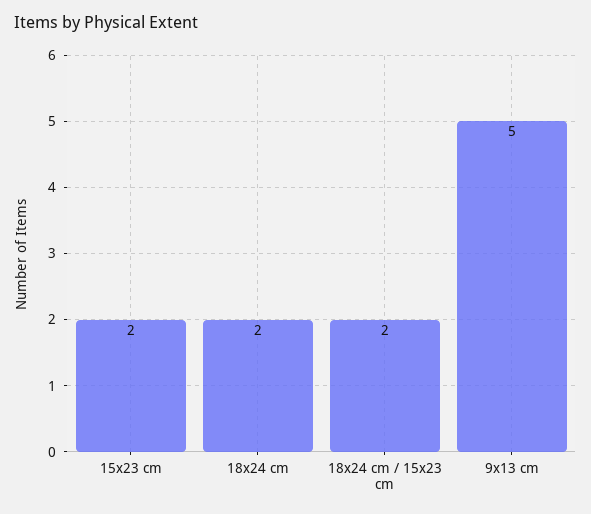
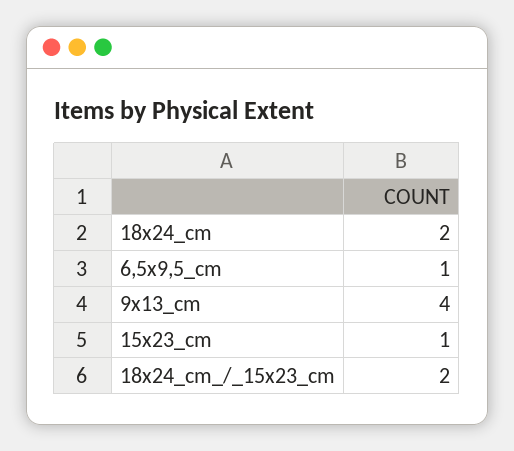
  {
-   "15x23 cm": 2,
+   "15x23 cm": 1,
    "18x24 cm": 2,
    "18x24 cm / 15x23 cm": 2,
-   "9x13 cm": 5
+   "9x13 cm": 4,
+   "6,5x9,5_cm": 1
  }

